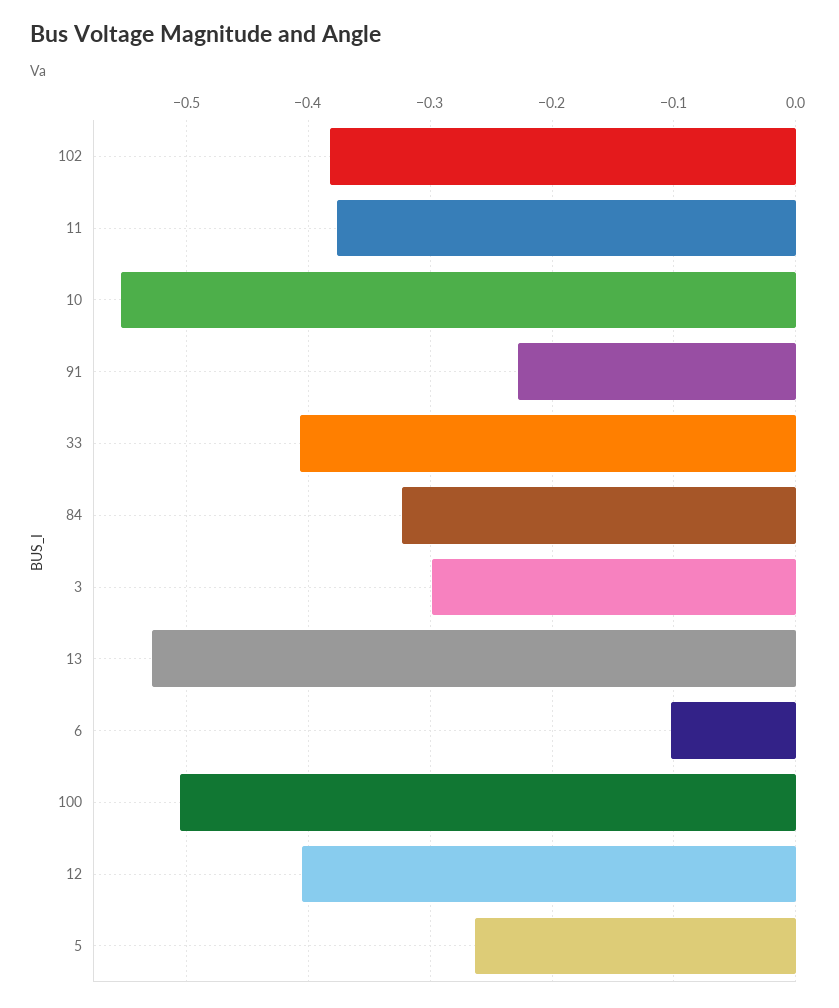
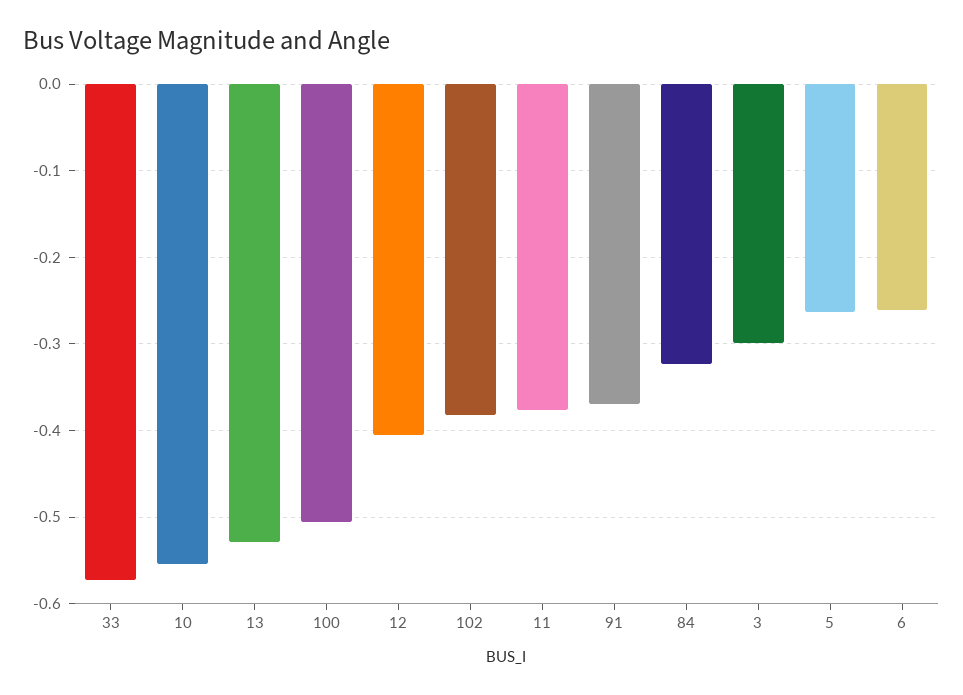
  {
    "102": -0.38,
    "11": -0.38,
    "10": -0.55,
-   "91": -0.23,
+   "91": -0.37,
-   "33": -0.41,
+   "33": -0.57,
    "84": -0.32,
    "3": -0.3,
    "13": -0.53,
-   "6": -0.1,
+   "6": -0.26,
    "100": -0.51,
    "12": -0.41,
    "5": -0.26
  }

